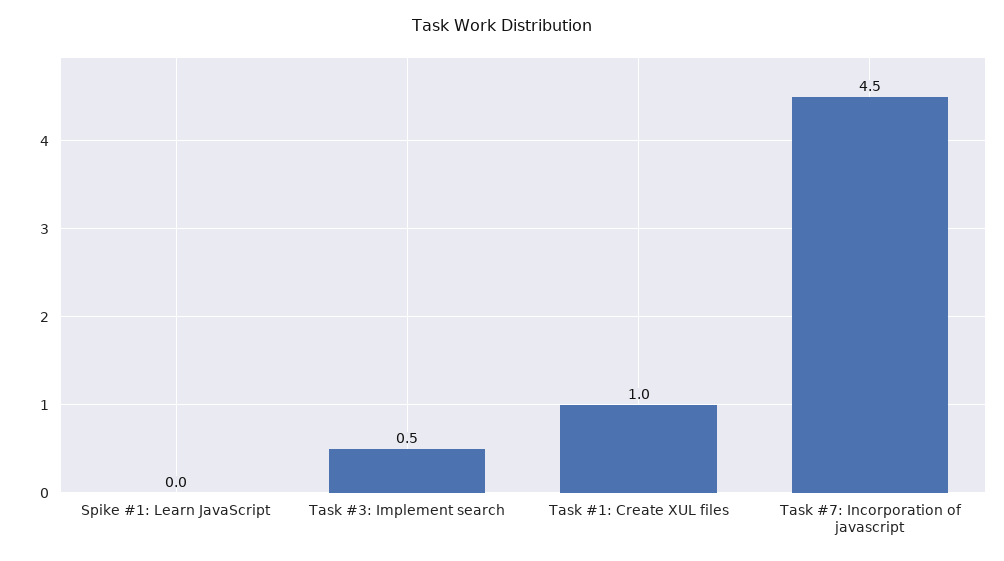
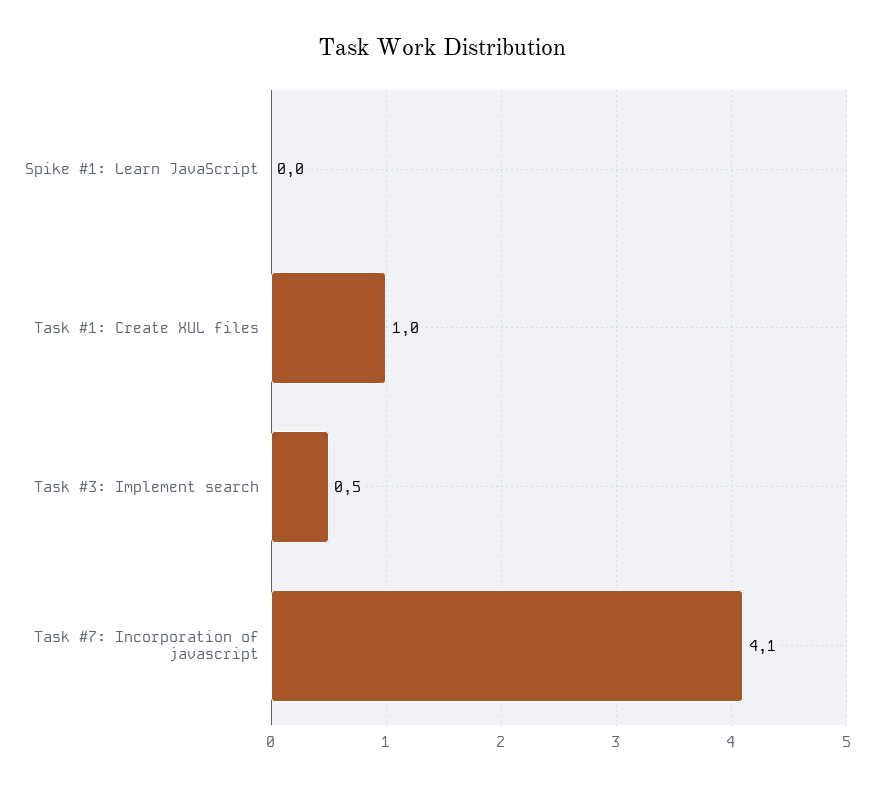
  {
    "Spike #1: Learn JavaScript": 0,
    "Task #3: Implement search": 0.5,
    "Task #1: Create XUL files": 1,
-   "Task #7: Incorporation of javascript": 4.5
+   "Task #7: Incorporation of javascript": 4.1
  }

